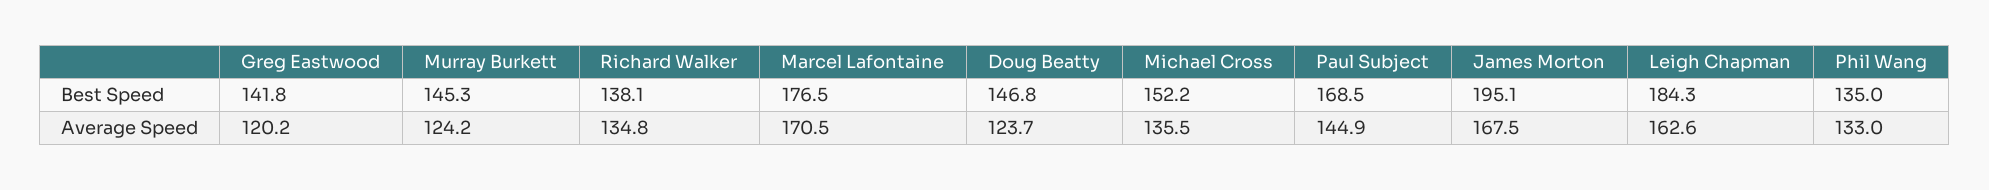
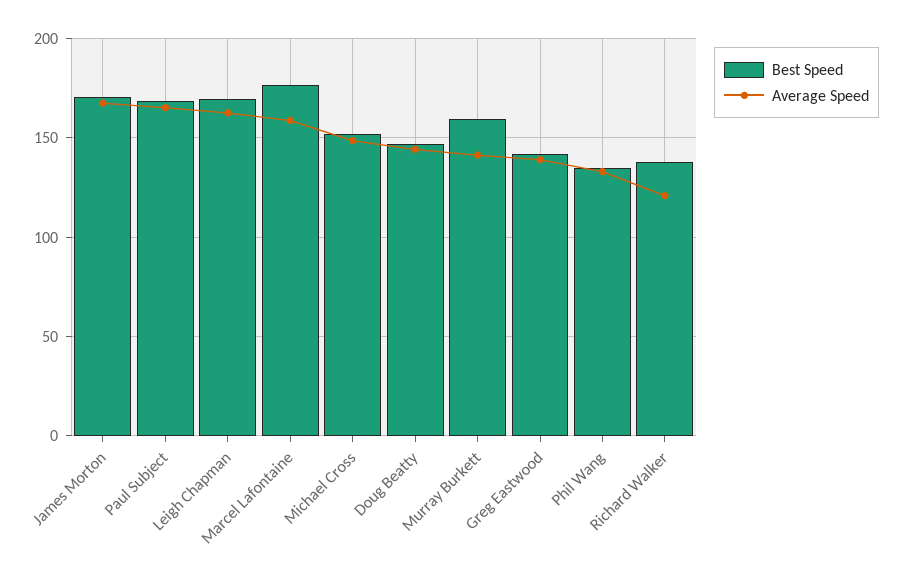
  {
    "Best Speed": {
      "Greg Eastwood": 141.8,
-     "Murray Burkett": 145.3,
+     "Murray Burkett": 160,
      "Richard Walker": 138.1,
      "Marcel Lafontaine": 176.5,
      "Doug Beatty": 146.8,
      "Michael Cross": 152.2,
      "Paul Subject": 168.5,
-     "James Morton": 195.1,
+     "James Morton": 170,
-     "Leigh Chapman": 184.3,
+     "Leigh Chapman": 170,
      "Phil Wang": 135
    },
    "Average Speed": {
-     "Greg Eastwood": 120.2,
+     "Greg Eastwood": 140,
-     "Murray Burkett": 124.2,
+     "Murray Burkett": 140,
-     "Richard Walker": 134.8,
+     "Richard Walker": 120,
-     "Marcel Lafontaine": 170.5,
+     "Marcel Lafontaine": 160,
-     "Doug Beatty": 123.7,
+     "Doug Beatty": 145,
-     "Michael Cross": 135.5,
+     "Michael Cross": 150,
-     "Paul Subject": 144.9,
+     "Paul Subject": 165,
      "James Morton": 167.5,
      "Leigh Chapman": 162.6,
      "Phil Wang": 133
    }
  }

